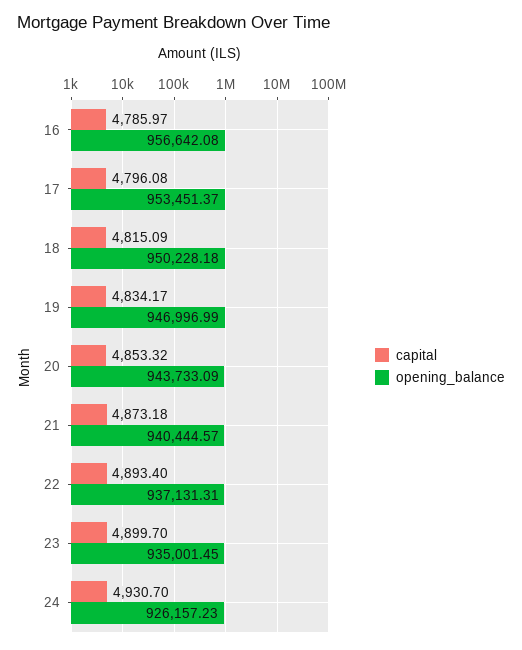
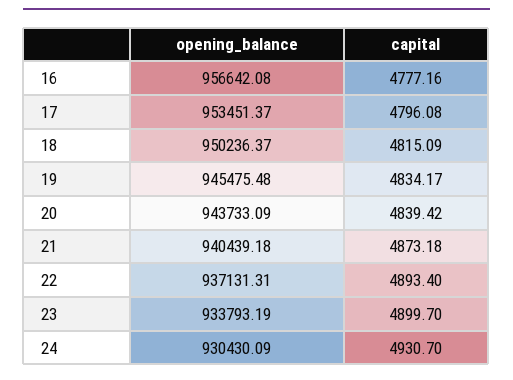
  {
    "capital": {
-     "16": 4785.97,
+     "16": 4777.16,
      "17": 4796.08,
      "18": 4815.09,
      "19": 4834.17,
-     "20": 4853.32,
+     "20": 4839.42,
      "21": 4873.18,
      "22": 4893.4,
      "23": 4899.7,
      "24": 4930.7
    },
    "opening_balance": {
      "16": 956642.08,
      "17": 953451.37,
-     "18": 950228.18,
+     "18": 950236.37,
-     "19": 946996.99,
+     "19": 945475.48,
      "20": 943733.09,
-     "21": 940444.57,
+     "21": 940439.18,
      "22": 937131.31,
-     "23": 935001.45,
+     "23": 933793.19,
-     "24": 926157.23
+     "24": 930430.09
    }
  }

